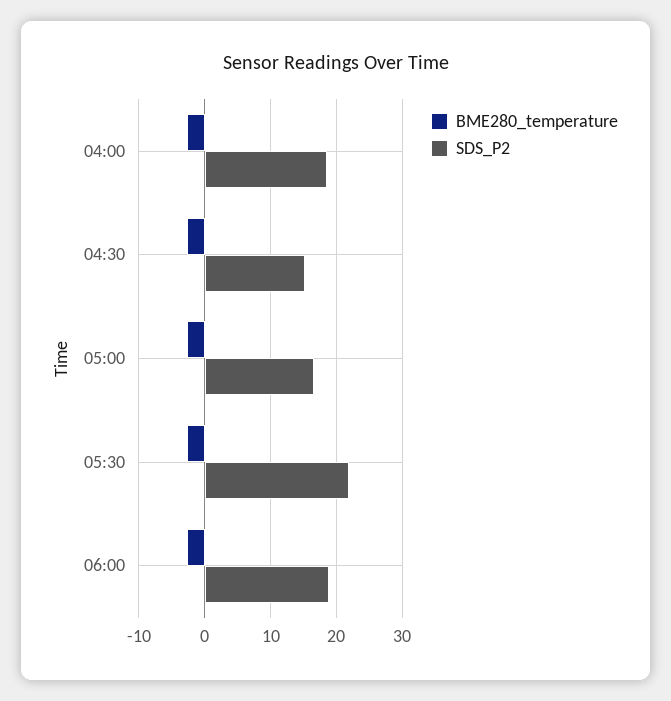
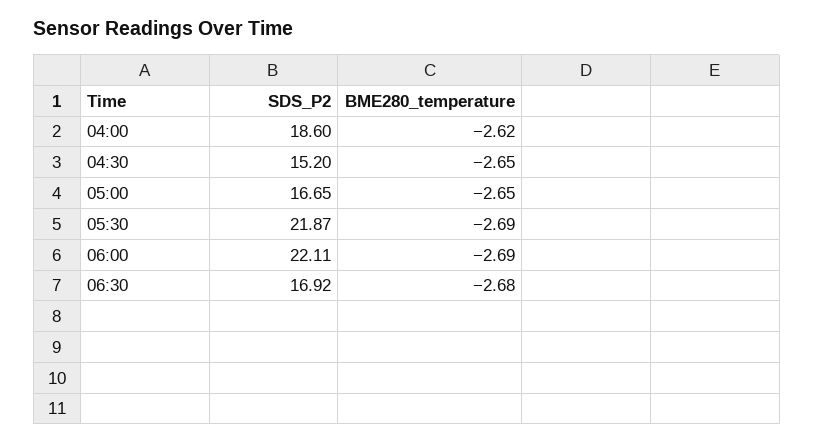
  {
    "BME280_temperature": {
      "04:00": -2.62,
      "04:30": -2.65,
      "05:00": -2.65,
      "05:30": -2.69,
-     "06:00": -2.69
+     "06:00": -2.69,
+     "06:30": -2.68
    },
    "SDS_P2": {
      "04:00": 18.6,
      "04:30": 15.2,
      "05:00": 16.65,
      "05:30": 21.87,
-     "06:00": 19
+     "06:00": 22.11,
+     "06:30": 16.92
    }
  }

